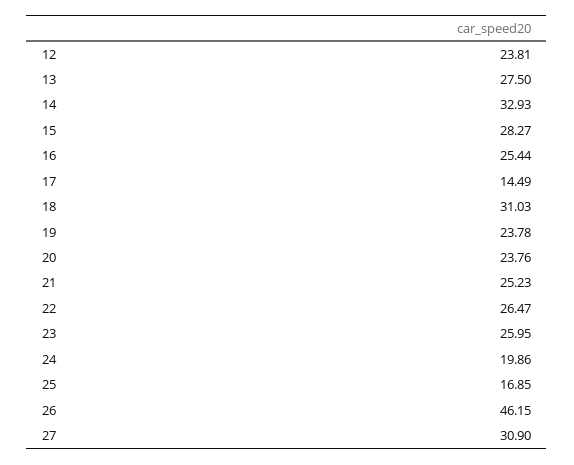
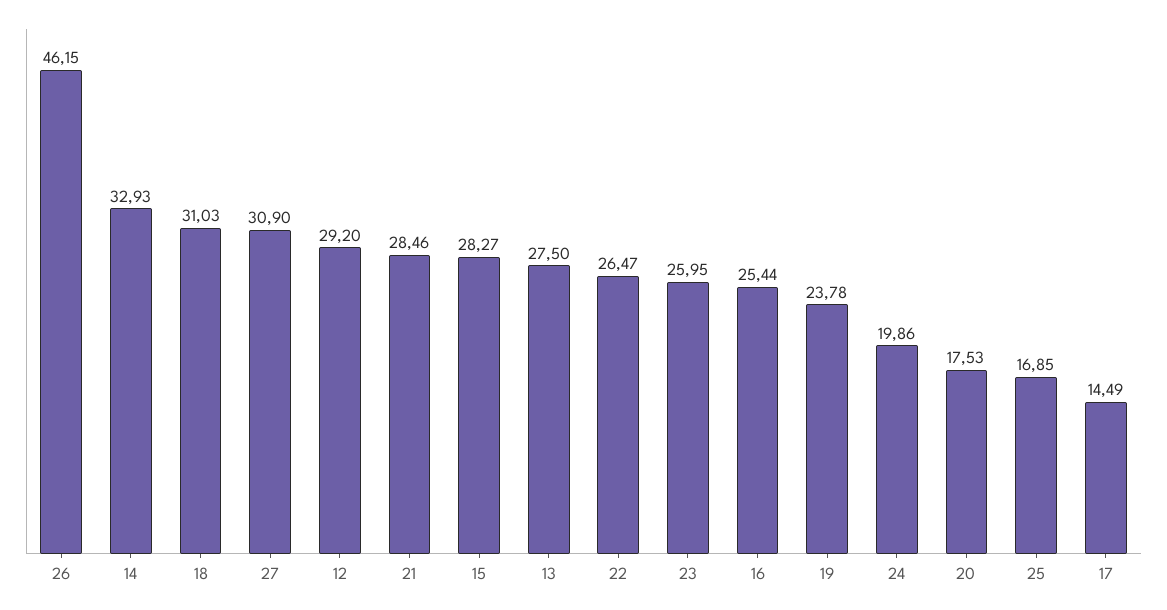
  {
-   "12": 23.81,
+   "12": 29.2,
    "13": 27.5,
    "14": 32.93,
    "15": 28.27,
    "16": 25.44,
    "17": 14.49,
    "18": 31.03,
    "19": 23.78,
-   "20": 23.76,
+   "20": 17.53,
-   "21": 25.23,
+   "21": 28.46,
    "22": 26.47,
    "23": 25.95,
    "24": 19.86,
    "25": 16.85,
    "26": 46.15,
    "27": 30.9
  }

